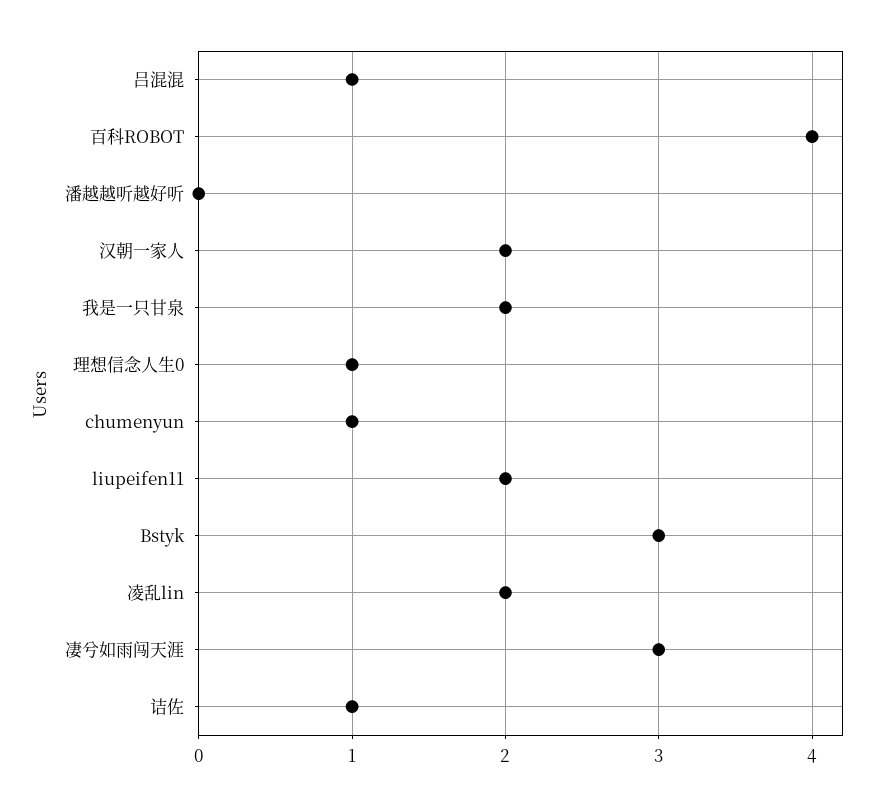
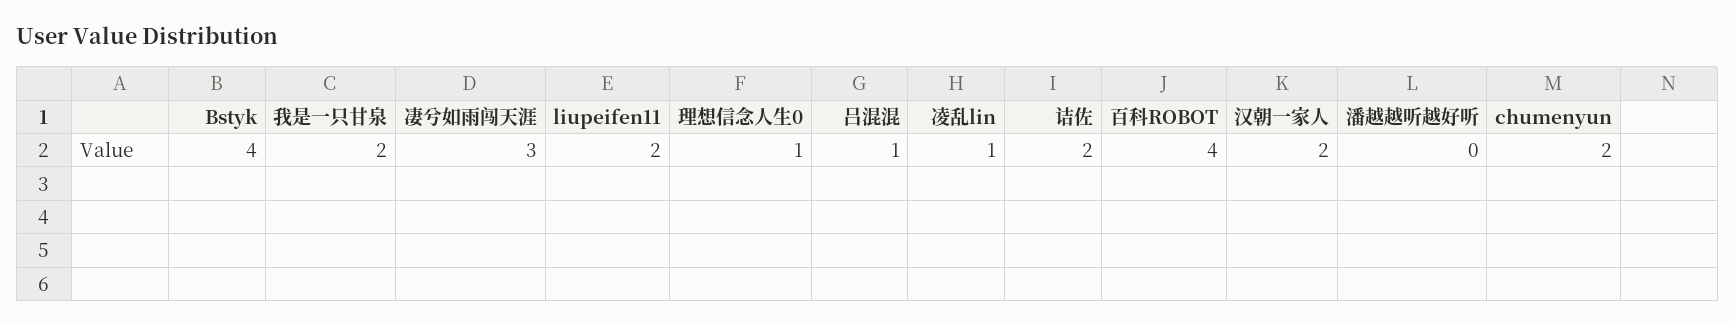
  {
    "吕混混": 1,
    "百科ROBOT": 4,
    "潘越越听越好听": 0,
    "汉朝一家人": 2,
    "我是一只甘泉": 2,
    "理想信念人生0": 1,
-   "chumenyun": 1,
+   "chumenyun": 2,
    "liupeifen11": 2,
-   "Bstyk": 3,
+   "Bstyk": 4,
-   "凌乱lin": 2,
+   "凌乱lin": 1,
    "凄兮如雨闯天涯": 3,
-   "诘佐": 1
+   "诘佐": 2
  }

